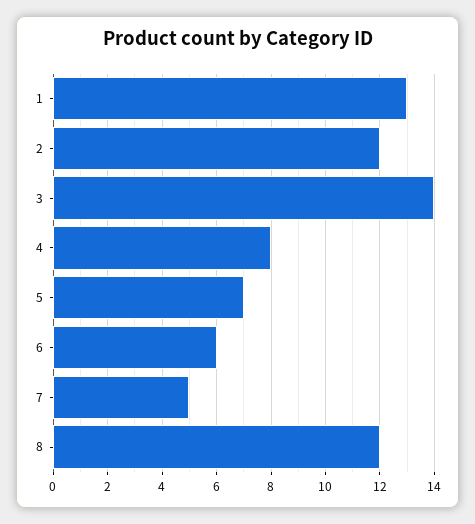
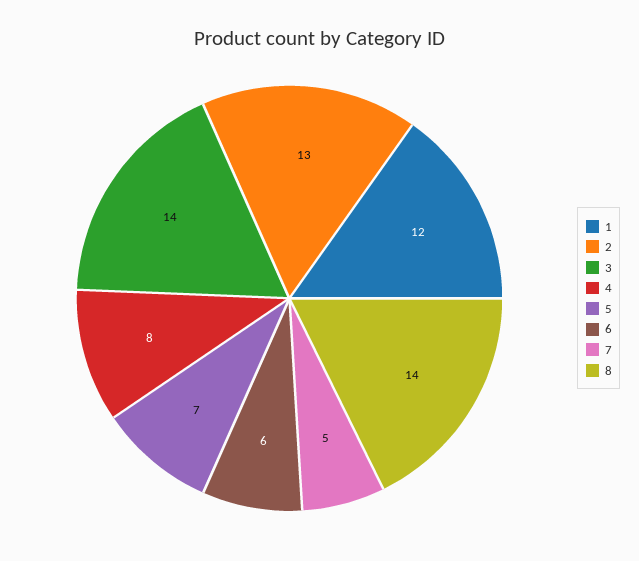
  {
-   "1": 13,
+   "1": 12,
-   "2": 12,
+   "2": 13,
    "3": 14,
    "4": 8,
    "5": 7,
    "6": 6,
    "7": 5,
-   "8": 12
+   "8": 14
  }

